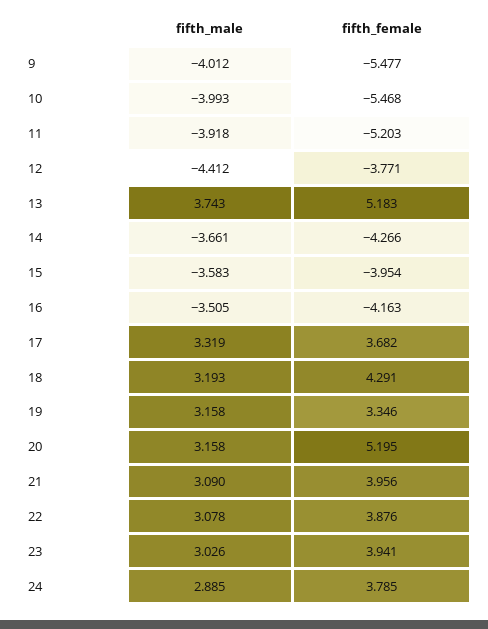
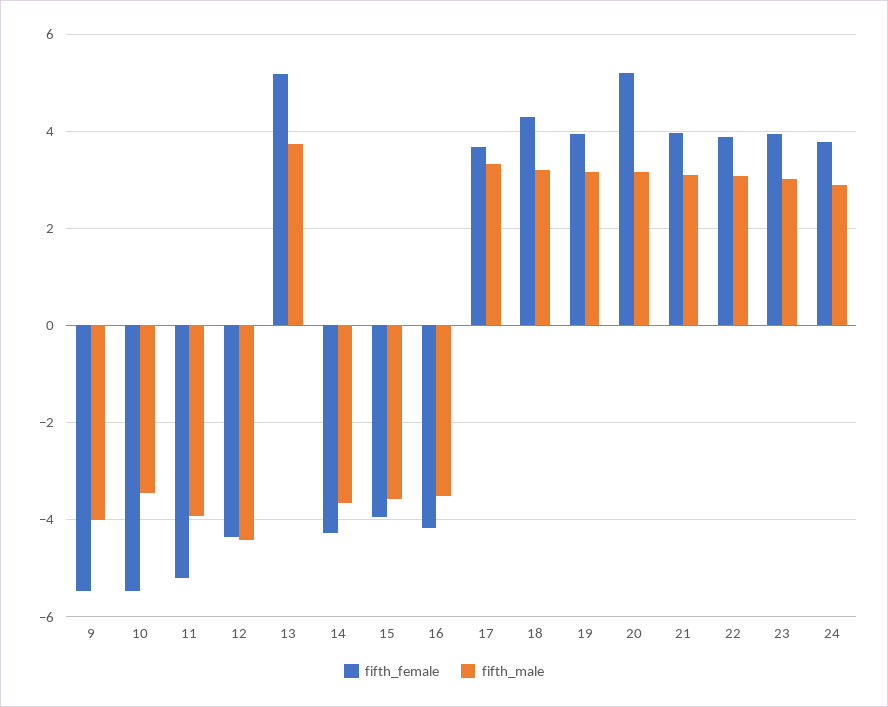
  {
    "fifth_male": {
      "9": -4.012,
-     "10": -3.993,
+     "10": -3.4,
      "11": -3.918,
      "12": -4.412,
      "13": 3.743,
      "14": -3.661,
      "15": -3.583,
      "16": -3.505,
      "17": 3.319,
      "18": 3.193,
      "19": 3.158,
      "20": 3.158,
      "21": 3.09,
      "22": 3.078,
      "23": 3.026,
      "24": 2.885
    },
    "fifth_female": {
      "9": -5.477,
      "10": -5.468,
      "11": -5.203,
-     "12": -3.771,
+     "12": -4.4,
      "13": 5.183,
      "14": -4.266,
      "15": -3.954,
      "16": -4.163,
      "17": 3.682,
      "18": 4.291,
-     "19": 3.346,
+     "19": 4,
      "20": 5.195,
      "21": 3.956,
      "22": 3.876,
      "23": 3.941,
      "24": 3.785
    }
  }

